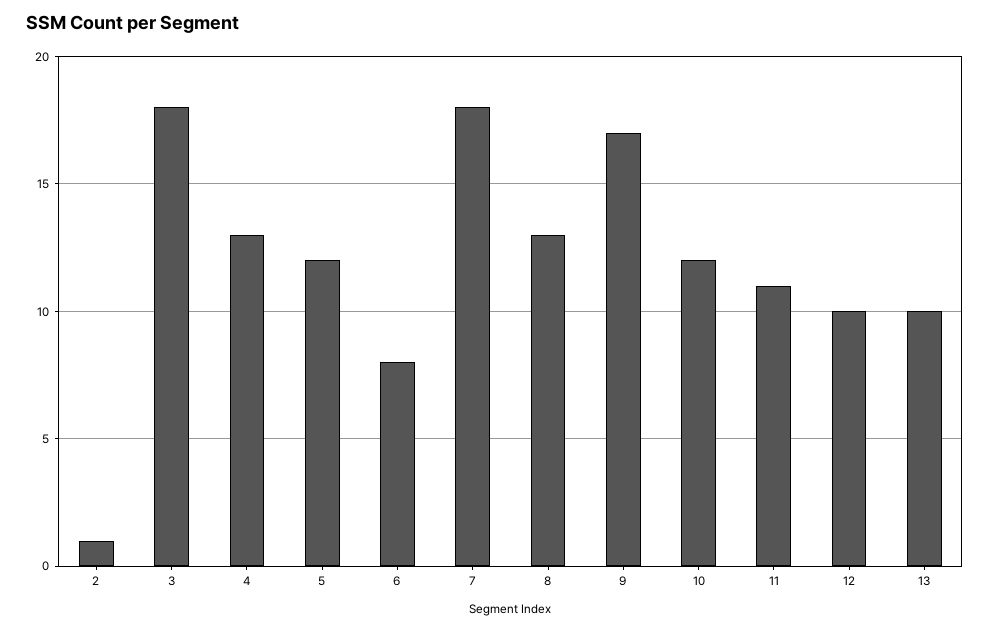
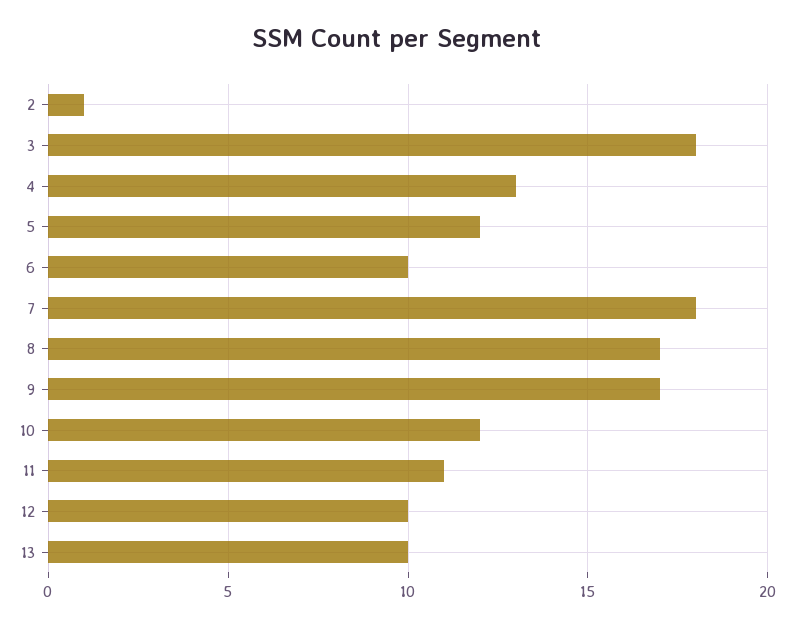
  {
    "2": 1,
    "3": 18,
    "4": 13,
    "5": 12,
-   "6": 8,
+   "6": 10,
    "7": 18,
-   "8": 13,
+   "8": 17,
    "9": 17,
    "10": 12,
    "11": 11,
    "12": 10,
    "13": 10
  }

